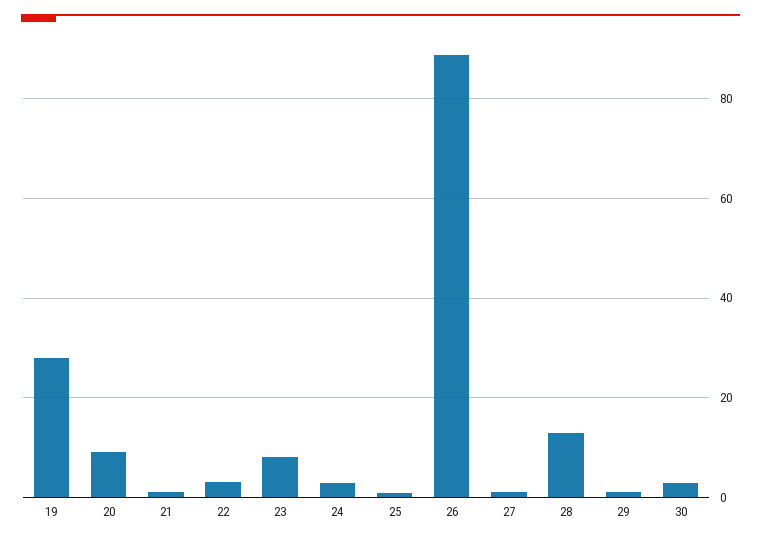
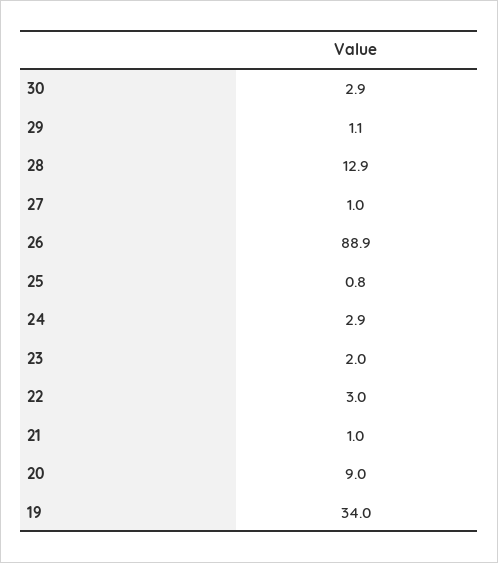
  {
-   "19": 28,
+   "19": 34,
    "20": 9,
    "21": 1,
    "22": 3,
-   "23": 8,
+   "23": 2,
    "24": 2.9,
    "25": 0.8,
    "26": 88.9,
    "27": 1,
    "28": 12.9,
    "29": 1.1,
    "30": 2.9
  }

